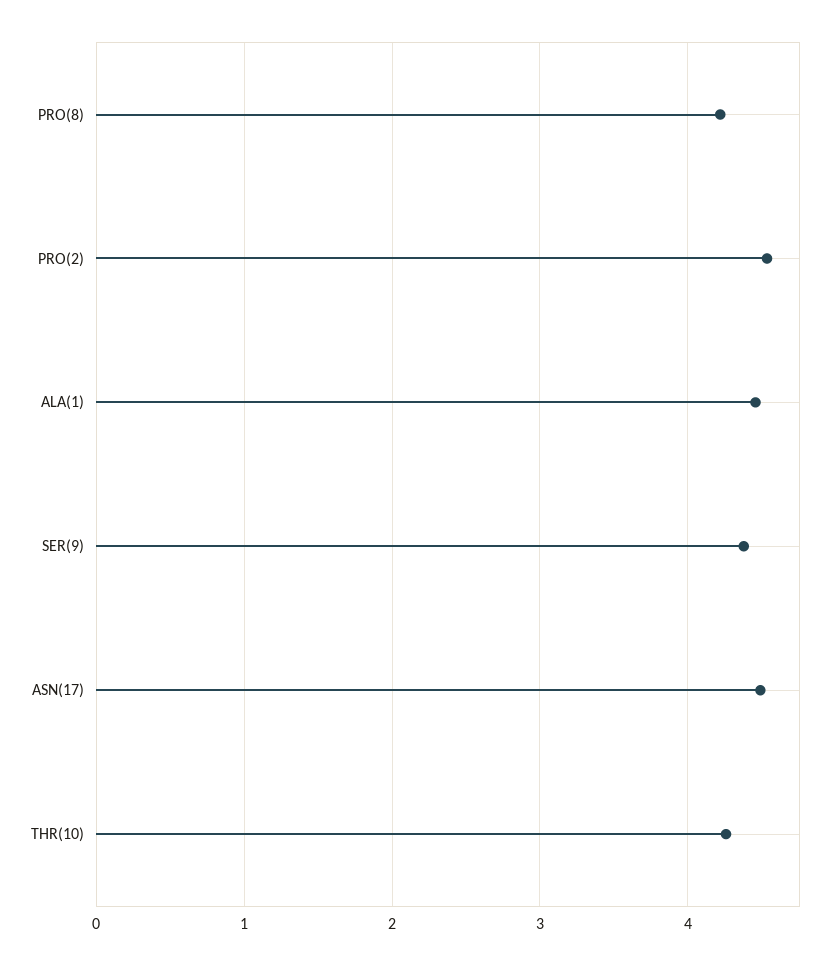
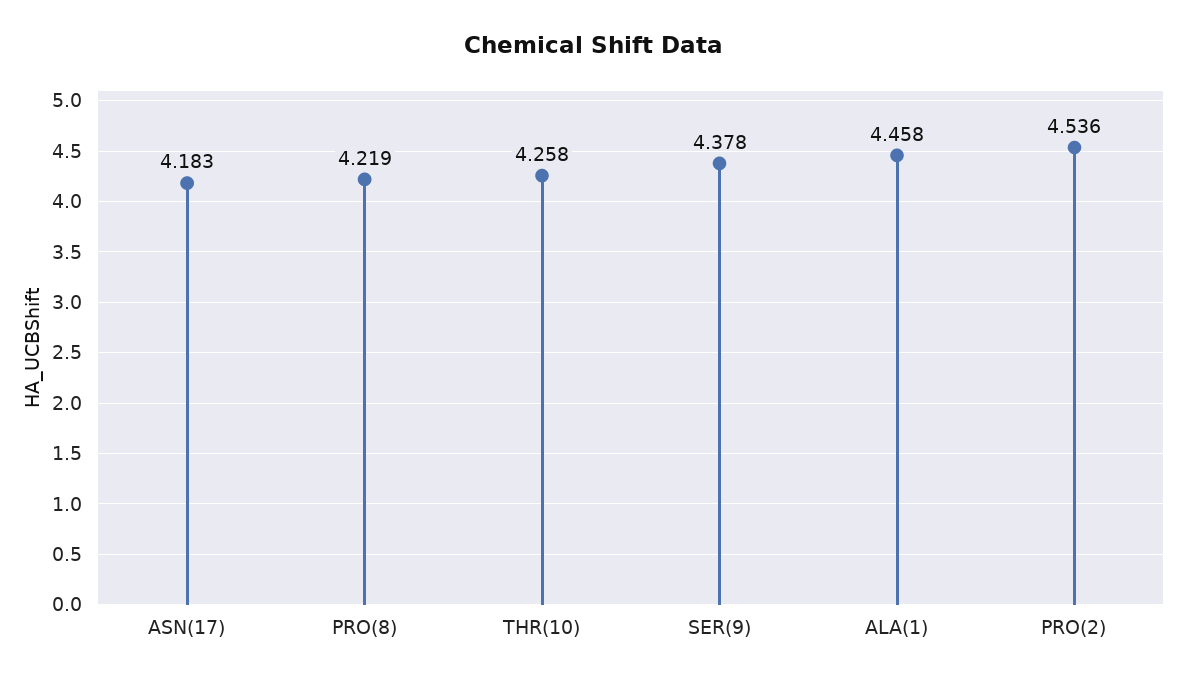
  {
    "PRO(8)": 4.219,
    "PRO(2)": 4.536,
    "ALA(1)": 4.458,
    "SER(9)": 4.378,
-   "ASN(17)": 4.5,
+   "ASN(17)": 4.183,
    "THR(10)": 4.258
  }

